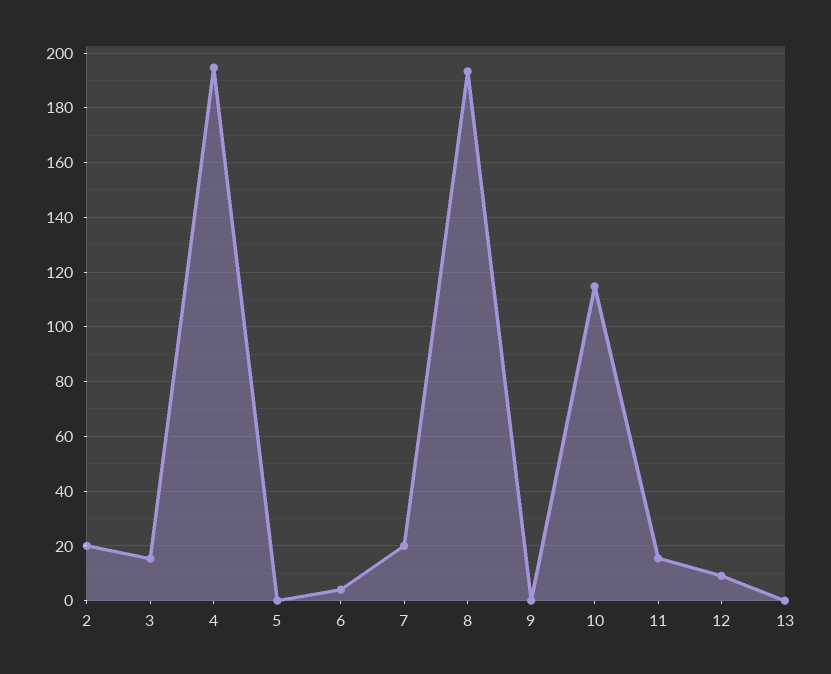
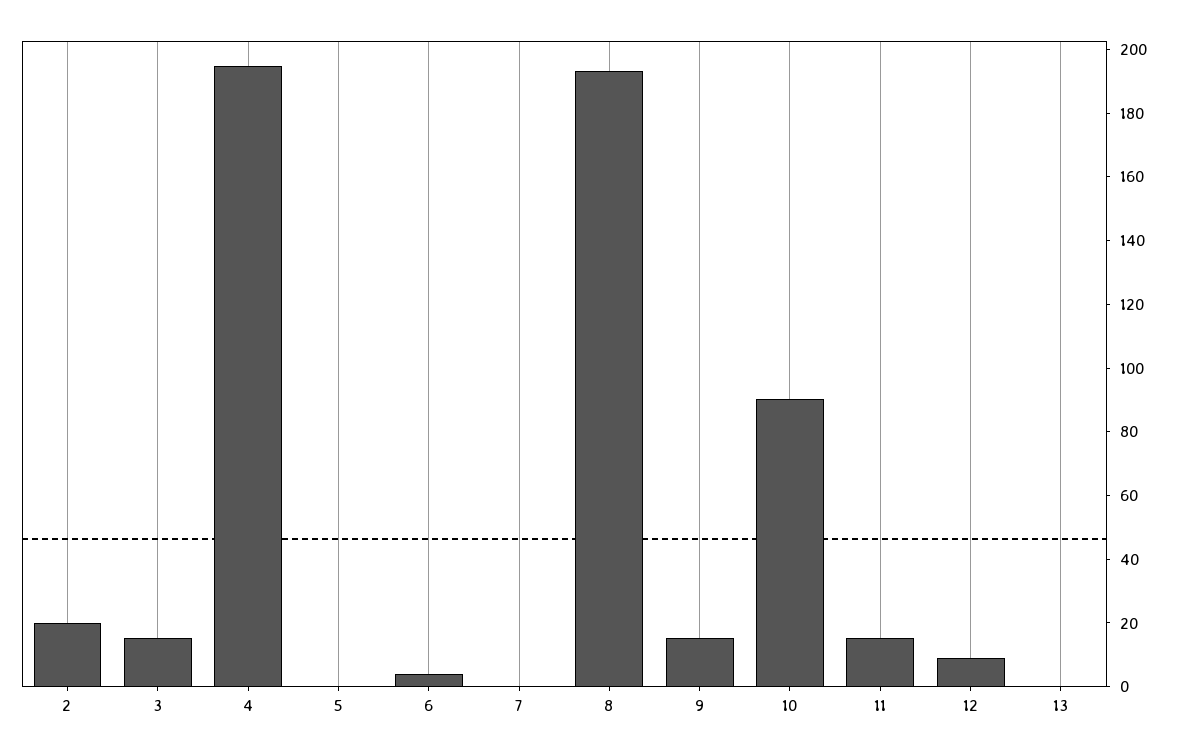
  {
    "2": 20,
    "3": 15,
    "4": 195,
    "5": 0,
    "6": 5,
-   "7": 20,
+   "7": 0,
    "8": 192.5,
-   "9": 0,
+   "9": 15,
-   "10": 115,
+   "10": 90,
    "11": 15,
    "12": 10,
    "13": 0
  }

